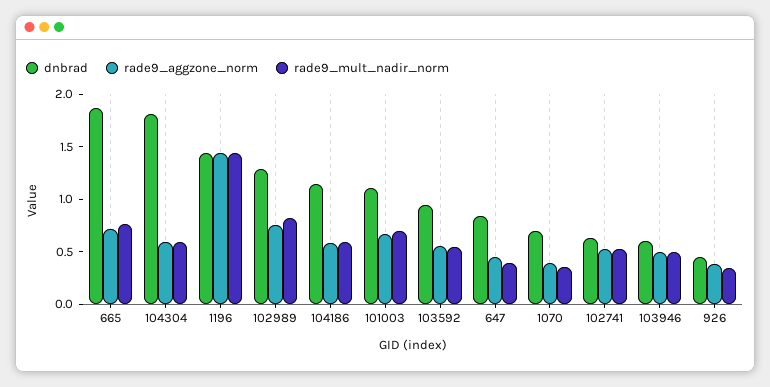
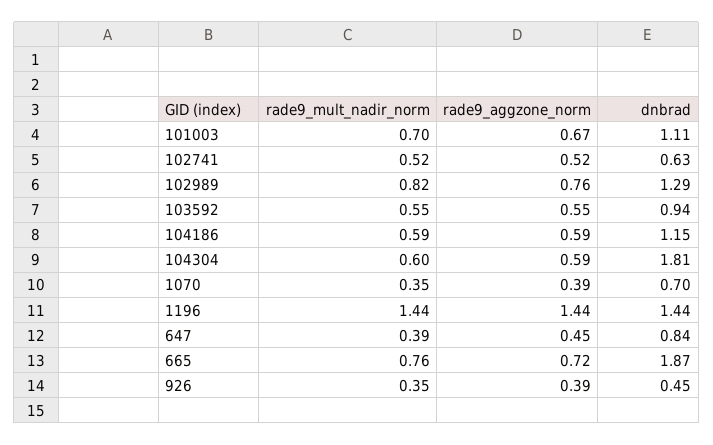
  {
    "dnbrad": {
      "665": 1.87,
      "104304": 1.81,
      "1196": 1.44,
      "102989": 1.29,
      "104186": 1.15,
      "101003": 1.11,
      "103592": 0.94,
      "647": 0.84,
      "1070": 0.7,
      "102741": 0.63,
-     "103946": 0.6,
      "926": 0.45
    },
    "rade9_aggzone_norm": {
      "665": 0.72,
      "104304": 0.59,
      "1196": 1.44,
      "102989": 0.76,
      "104186": 0.59,
      "101003": 0.67,
      "103592": 0.55,
      "647": 0.45,
      "1070": 0.39,
      "102741": 0.52,
-     "103946": 0.5,
      "926": 0.39
    },
    "rade9_mult_nadir_norm": {
      "665": 0.76,
      "104304": 0.6,
      "1196": 1.44,
      "102989": 0.82,
      "104186": 0.59,
      "101003": 0.7,
      "103592": 0.55,
      "647": 0.39,
      "1070": 0.35,
      "102741": 0.52,
-     "103946": 0.5,
      "926": 0.35
    }
  }

